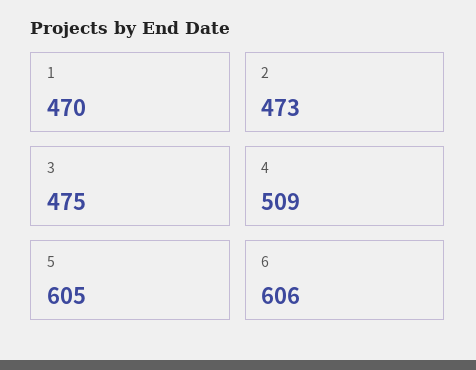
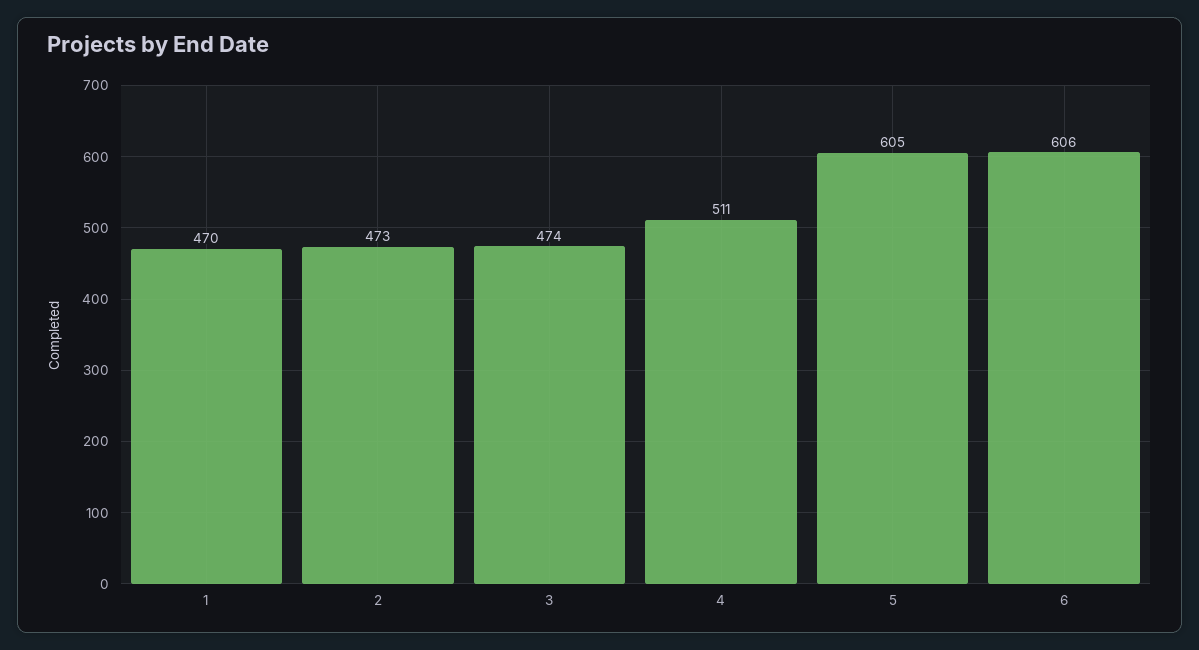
  {
    "1": 470,
    "2": 473,
-   "3": 475,
+   "3": 474,
-   "4": 509,
+   "4": 511,
    "5": 605,
    "6": 606
  }

